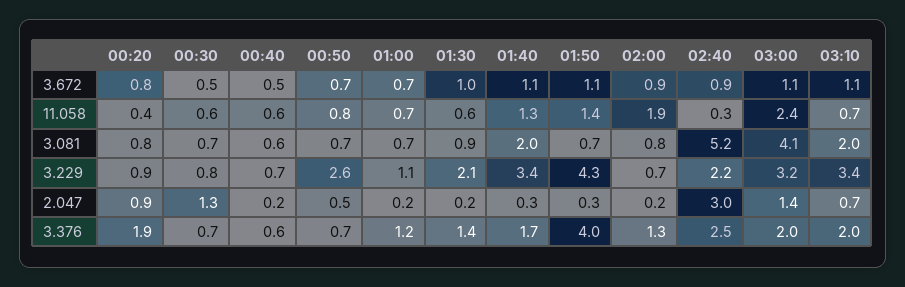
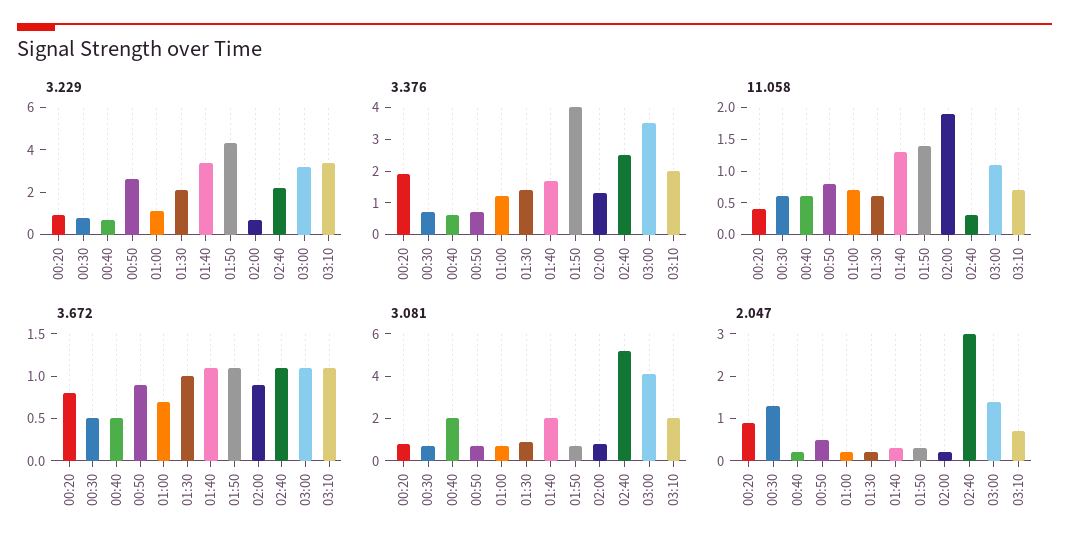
  {
    "3.672": {
      "00:20": 0.8,
      "00:30": 0.5,
      "00:40": 0.5,
-     "00:50": 0.7,
+     "00:50": 0.9,
      "01:00": 0.7,
      "01:30": 1,
      "01:40": 1.1,
      "01:50": 1.1,
      "02:00": 0.9,
-     "02:40": 0.9,
+     "02:40": 1.1,
      "03:00": 1.1,
      "03:10": 1.1
    },
    "11.058": {
      "00:20": 0.4,
      "00:30": 0.6,
      "00:40": 0.6,
      "00:50": 0.8,
      "01:00": 0.7,
      "01:30": 0.6,
      "01:40": 1.3,
      "01:50": 1.4,
      "02:00": 1.9,
      "02:40": 0.3,
-     "03:00": 2.4,
+     "03:00": 1,
      "03:10": 0.7
    },
    "3.081": {
      "00:20": 0.8,
      "00:30": 0.7,
-     "00:40": 0.6,
+     "00:40": 2,
      "00:50": 0.7,
      "01:00": 0.7,
      "01:30": 0.9,
      "01:40": 2,
      "01:50": 0.7,
      "02:00": 0.8,
      "02:40": 5.2,
      "03:00": 4.1,
      "03:10": 2
    },
    "3.229": {
      "00:20": 0.9,
      "00:30": 0.8,
      "00:40": 0.7,
      "00:50": 2.6,
      "01:00": 1.1,
      "01:30": 2.1,
      "01:40": 3.4,
      "01:50": 4.3,
      "02:00": 0.7,
      "02:40": 2.2,
      "03:00": 3.2,
      "03:10": 3.4
    },
    "2.047": {
      "00:20": 0.9,
      "00:30": 1.3,
      "00:40": 0.2,
      "00:50": 0.5,
      "01:00": 0.2,
      "01:30": 0.2,
      "01:40": 0.3,
      "01:50": 0.3,
      "02:00": 0.2,
      "02:40": 3,
      "03:00": 1.4,
      "03:10": 0.7
    },
    "3.376": {
      "00:20": 1.9,
      "00:30": 0.7,
      "00:40": 0.6,
      "00:50": 0.7,
      "01:00": 1.2,
      "01:30": 1.4,
      "01:40": 1.7,
      "01:50": 4,
      "02:00": 1.3,
      "02:40": 2.5,
-     "03:00": 2,
+     "03:00": 3.5,
      "03:10": 2
    }
  }

